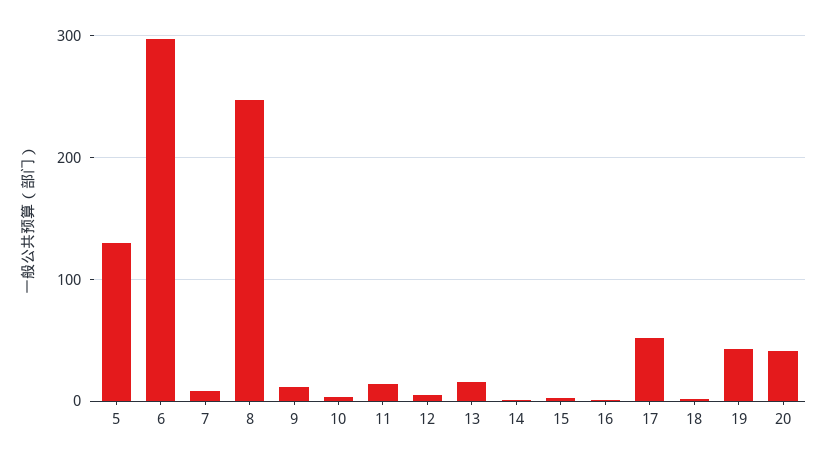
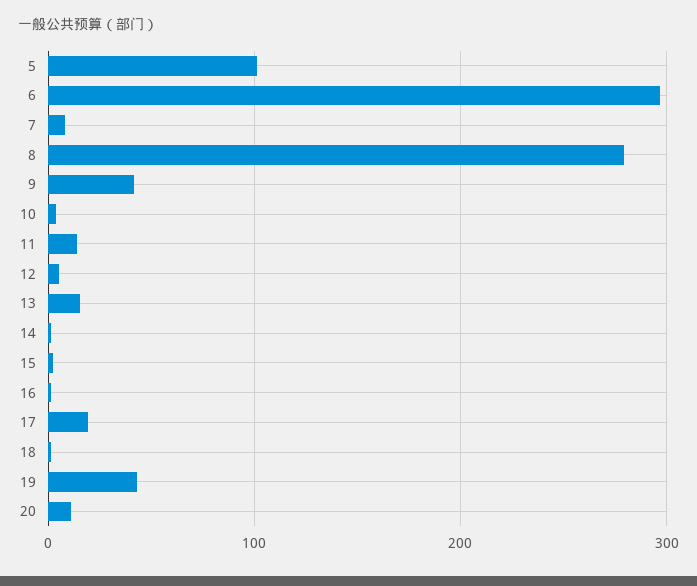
  {
-   "5": 130,
+   "5": 100,
    "6": 300,
    "7": 10,
-   "8": 250,
+   "8": 280,
-   "9": 10,
+   "9": 40,
    "10": 0,
    "11": 10,
    "12": 10,
    "13": 20,
    "14": 0,
    "15": 0,
    "16": 0,
-   "17": 50,
+   "17": 20,
    "18": 0,
    "19": 40,
-   "20": 40
+   "20": 10
  }

